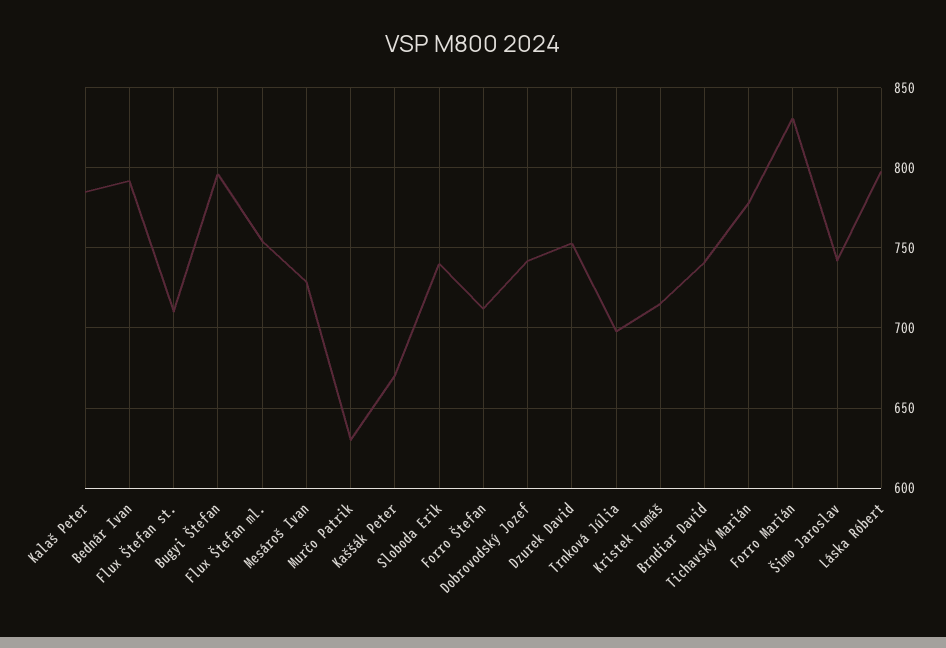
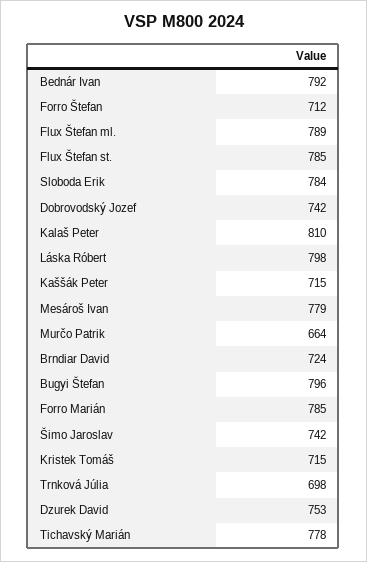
  {
-   "Kalaš Peter": 785,
+   "Kalaš Peter": 810,
    "Bednár Ivan": 792,
-   "Flux Štefan st.": 710,
+   "Flux Štefan st.": 785,
    "Bugyi Štefan": 796,
-   "Flux Štefan ml.": 755,
+   "Flux Štefan ml.": 789,
-   "Mesároš Ivan": 730,
+   "Mesároš Ivan": 779,
-   "Murčo Patrik": 630,
+   "Murčo Patrik": 664,
-   "Kaššák Peter": 670,
+   "Kaššák Peter": 715,
-   "Sloboda Erik": 740,
+   "Sloboda Erik": 784,
    "Forro Štefan": 712,
    "Dobrovodský Jozef": 742,
    "Dzurek David": 753,
    "Trnková Júlia": 698,
    "Kristek Tomáš": 715,
-   "Brndiar David": 740,
+   "Brndiar David": 724,
    "Tichavský Marián": 778,
-   "Forro Marián": 830,
+   "Forro Marián": 785,
    "Šimo Jaroslav": 742,
    "Láska Róbert": 798
  }

